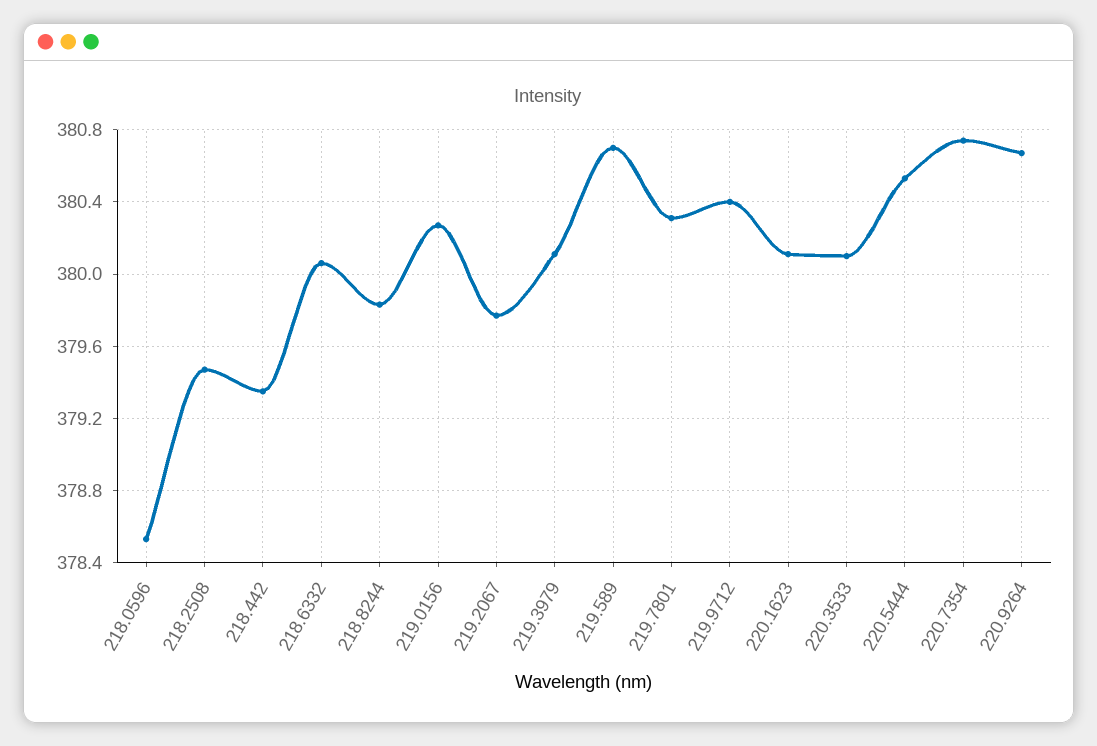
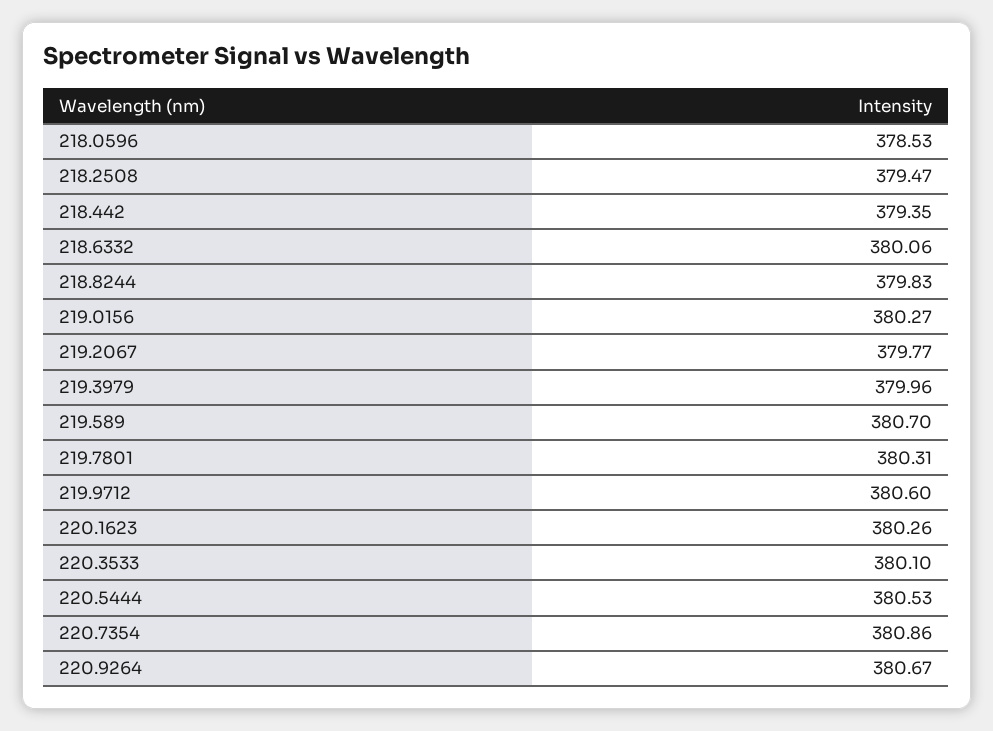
  {
    "218.0596": 378.53,
    "218.2508": 379.47,
    "218.442": 379.35,
    "218.6332": 380.06,
    "218.8244": 379.83,
    "219.0156": 380.27,
    "219.2067": 379.77,
-   "219.3979": 380.1,
+   "219.3979": 379.96,
    "219.589": 380.7,
    "219.7801": 380.31,
-   "219.9712": 380.4,
+   "219.9712": 380.6,
-   "220.1623": 380.1,
+   "220.1623": 380.26,
    "220.3533": 380.1,
    "220.5444": 380.53,
-   "220.7354": 380.75,
+   "220.7354": 380.86,
    "220.9264": 380.67
  }

